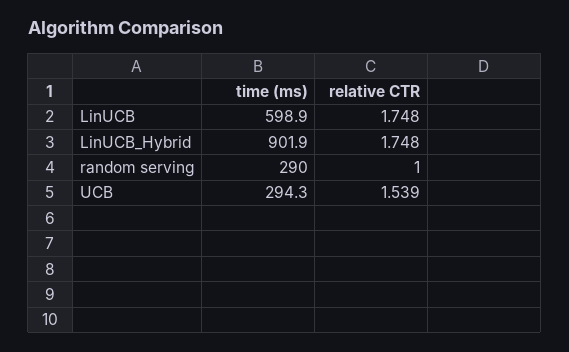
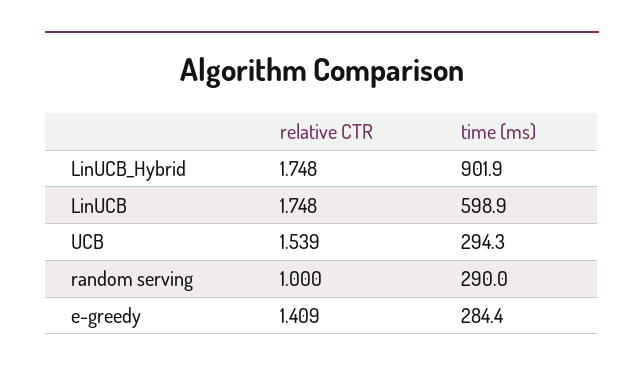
  {
    "time (ms)": {
      "LinUCB": 598.9,
      "LinUCB_Hybrid": 901.9,
      "random serving": 290,
-     "UCB": 294.3
+     "UCB": 294.3,
+     "e-greedy": 284.4
    },
    "relative CTR": {
      "LinUCB": 1.748,
      "LinUCB_Hybrid": 1.748,
      "random serving": 1,
-     "UCB": 1.539
+     "UCB": 1.539,
+     "e-greedy": 1.409
    }
  }

